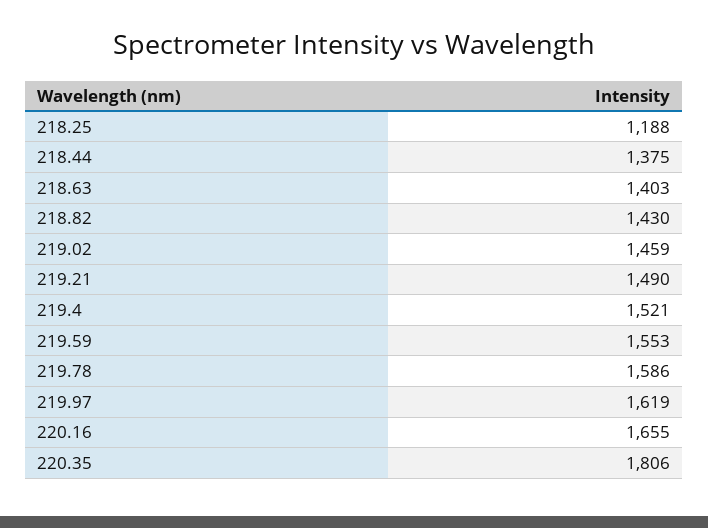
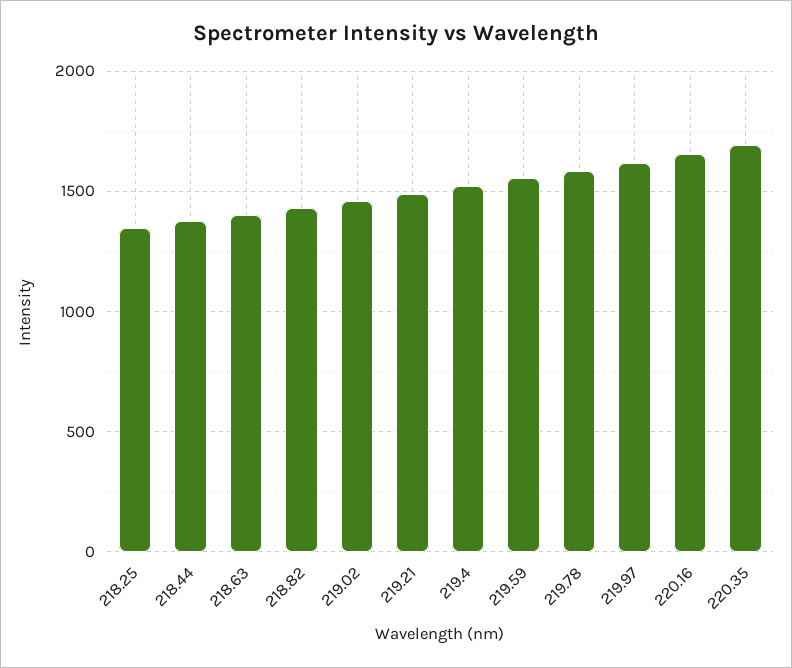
  {
-   "218.25": 1188,
+   "218.25": 1350,
    "218.44": 1375,
    "218.63": 1403,
    "218.82": 1430,
    "219.02": 1459,
    "219.21": 1490,
    "219.4": 1521,
    "219.59": 1553,
    "219.78": 1586,
    "219.97": 1619,
    "220.16": 1655,
-   "220.35": 1806
+   "220.35": 1700
  }

